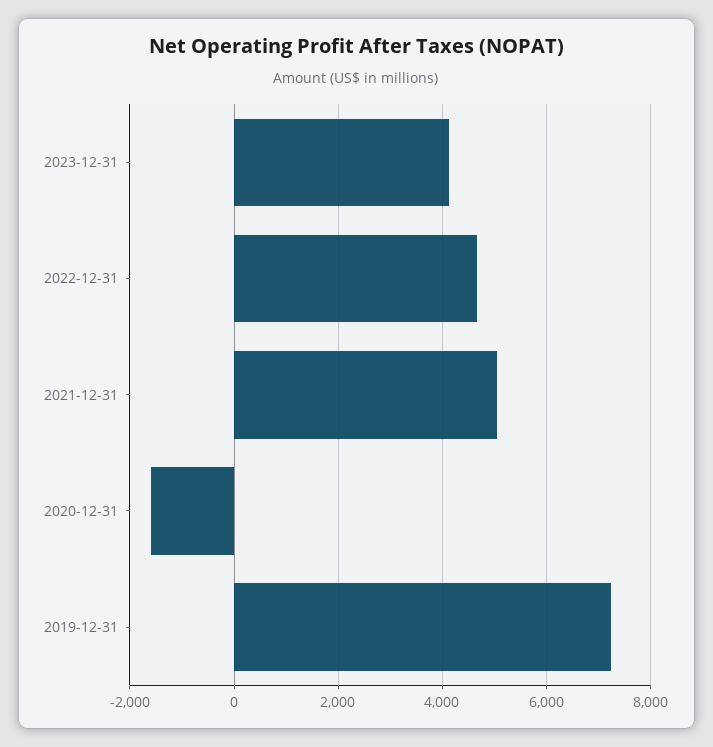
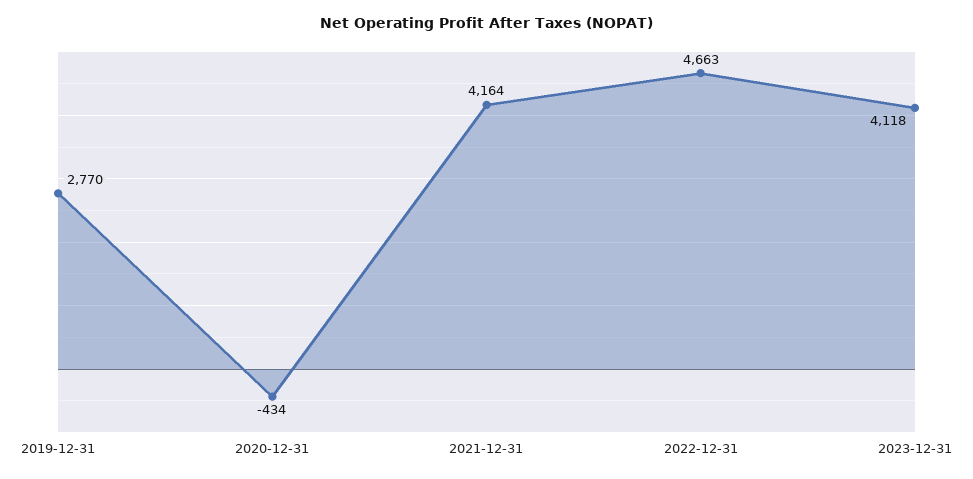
  {
    "2023-12-31": 4118,
    "2022-12-31": 4663,
-   "2021-12-31": 5000,
+   "2021-12-31": 4164,
-   "2020-12-31": -1600,
+   "2020-12-31": -434,
-   "2019-12-31": 7200
+   "2019-12-31": 2770
  }

